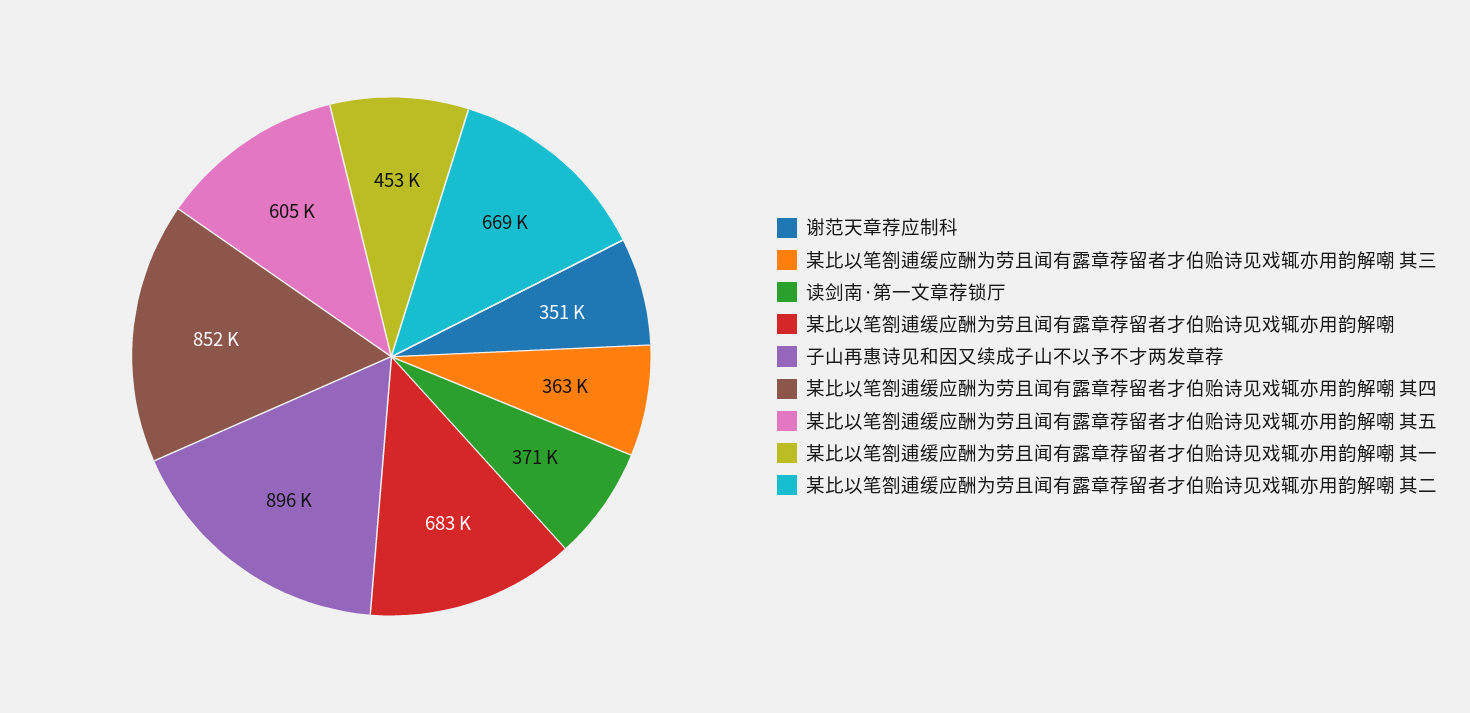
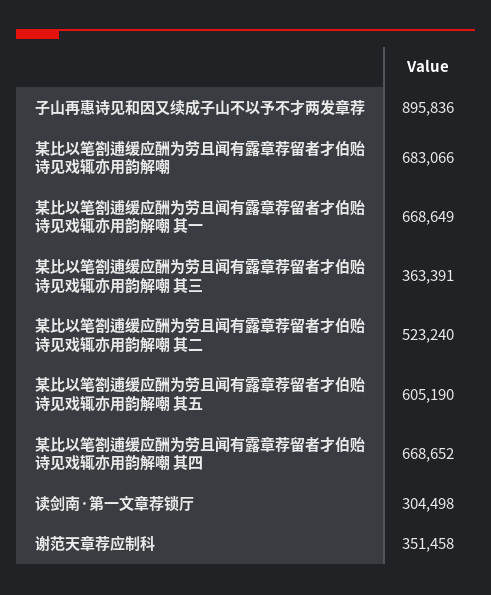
  {
    "谢范天章荐应制科": 351458,
    "某比以笔劄逋缓应酬为劳且闻有露章荐留者才伯贻诗见戏辄亦用韵解嘲 其三": 363391,
-   "读剑南·第一文章荐锁厅": 371000,
+   "读剑南·第一文章荐锁厅": 304498,
    "某比以笔劄逋缓应酬为劳且闻有露章荐留者才伯贻诗见戏辄亦用韵解嘲": 683066,
    "子山再惠诗见和因又续成子山不以予不才两发章荐": 895836,
-   "某比以笔劄逋缓应酬为劳且闻有露章荐留者才伯贻诗见戏辄亦用韵解嘲 其四": 852000,
+   "某比以笔劄逋缓应酬为劳且闻有露章荐留者才伯贻诗见戏辄亦用韵解嘲 其四": 668652,
    "某比以笔劄逋缓应酬为劳且闻有露章荐留者才伯贻诗见戏辄亦用韵解嘲 其五": 605190,
-   "某比以笔劄逋缓应酬为劳且闻有露章荐留者才伯贻诗见戏辄亦用韵解嘲 其一": 453000,
+   "某比以笔劄逋缓应酬为劳且闻有露章荐留者才伯贻诗见戏辄亦用韵解嘲 其一": 668649,
-   "某比以笔劄逋缓应酬为劳且闻有露章荐留者才伯贻诗见戏辄亦用韵解嘲 其二": 669000
+   "某比以笔劄逋缓应酬为劳且闻有露章荐留者才伯贻诗见戏辄亦用韵解嘲 其二": 523240
  }

